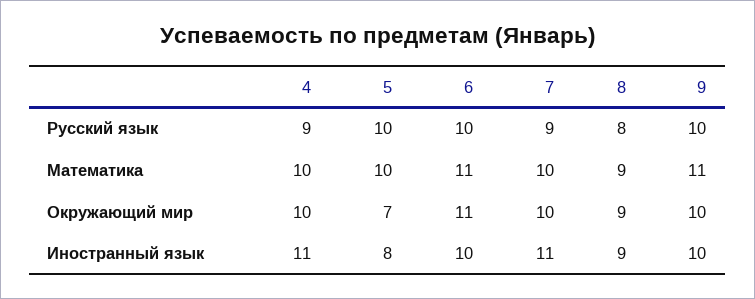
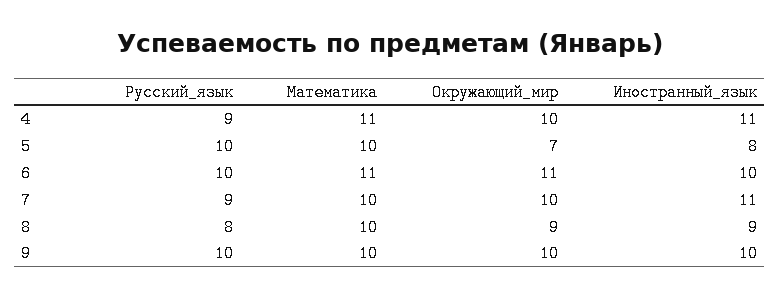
  {
    "4": {
      "Русский язык": 9,
-     "Математика": 10,
+     "Математика": 11,
      "Окружающий мир": 10,
      "Иностранный язык": 11
    },
    "5": {
      "Русский язык": 10,
      "Математика": 10,
      "Окружающий мир": 7,
      "Иностранный язык": 8
    },
    "6": {
      "Русский язык": 10,
      "Математика": 11,
      "Окружающий мир": 11,
      "Иностранный язык": 10
    },
    "7": {
      "Русский язык": 9,
      "Математика": 10,
      "Окружающий мир": 10,
      "Иностранный язык": 11
    },
    "8": {
      "Русский язык": 8,
-     "Математика": 9,
+     "Математика": 10,
      "Окружающий мир": 9,
      "Иностранный язык": 9
    },
    "9": {
      "Русский язык": 10,
-     "Математика": 11,
+     "Математика": 10,
      "Окружающий мир": 10,
      "Иностранный язык": 10
    }
  }

